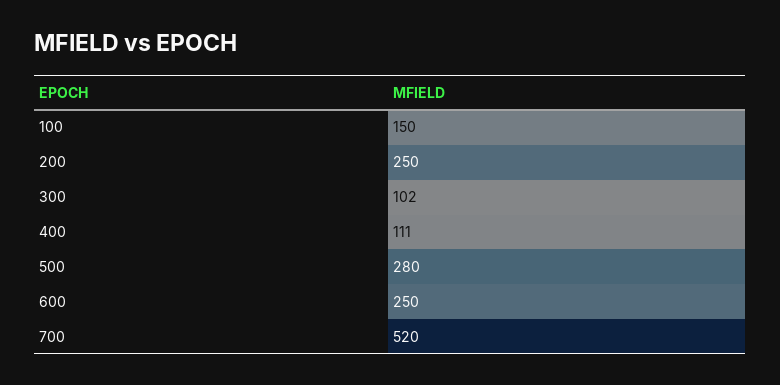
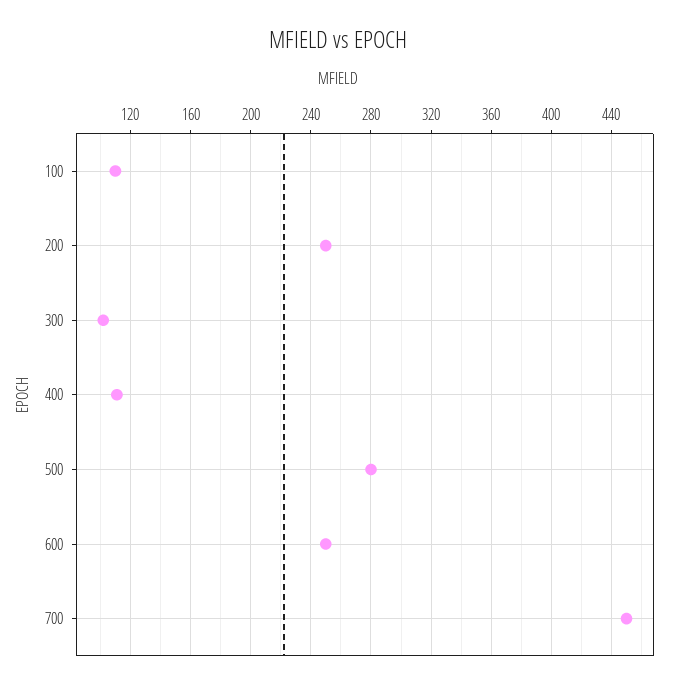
  {
-   "100": 150,
+   "100": 110,
    "200": 250,
    "300": 102,
    "400": 111,
    "500": 280,
    "600": 250,
-   "700": 520
+   "700": 450
  }

